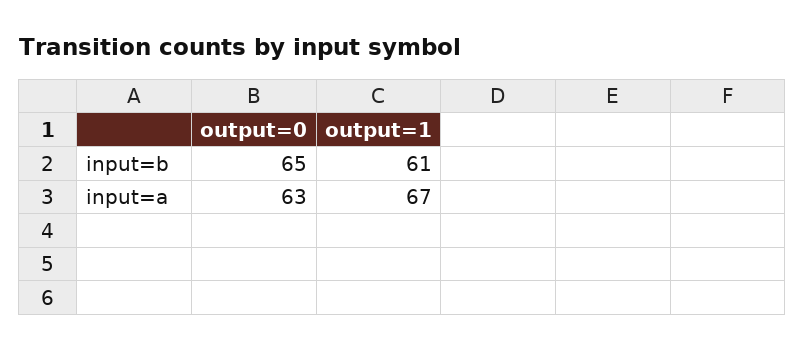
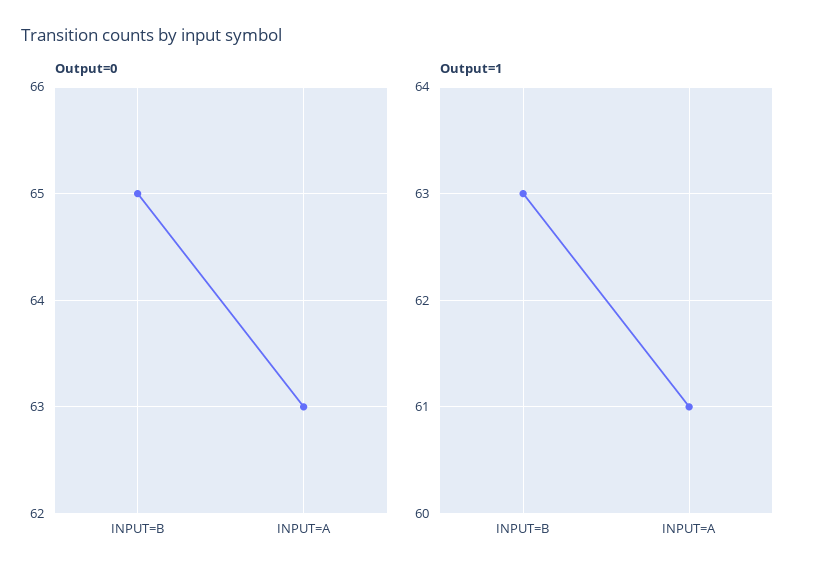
  {
    "output=0": {
      "input=b": 65,
      "input=a": 63
    },
    "output=1": {
-     "input=b": 61,
+     "input=b": 63,
-     "input=a": 67
+     "input=a": 61
    }
  }

